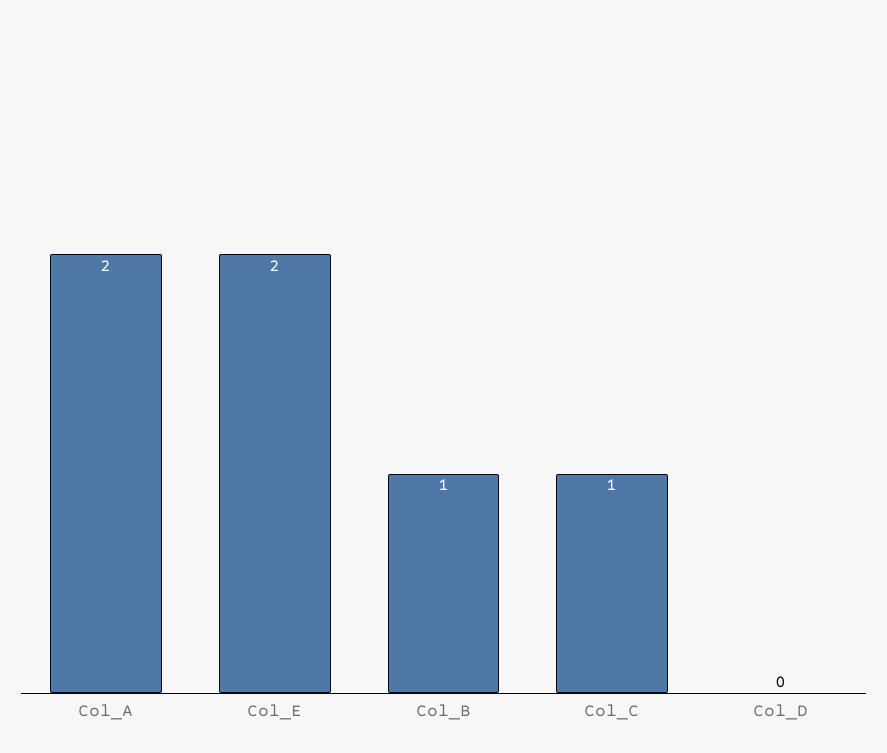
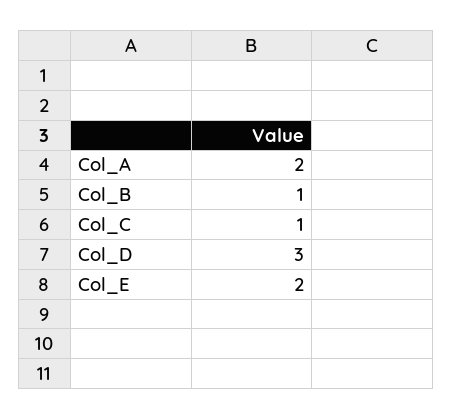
  {
    "Col_A": 2,
    "Col_E": 2,
    "Col_B": 1,
    "Col_C": 1,
-   "Col_D": 0
+   "Col_D": 3
  }

